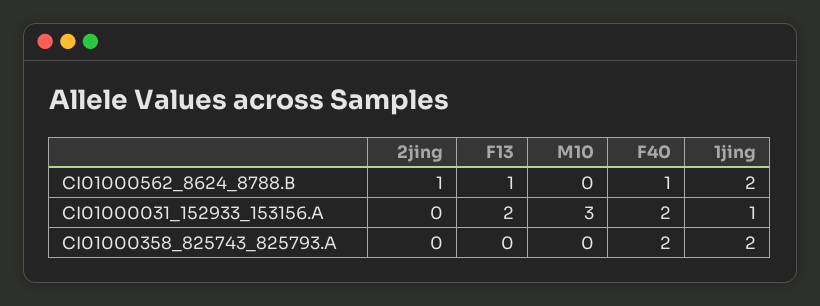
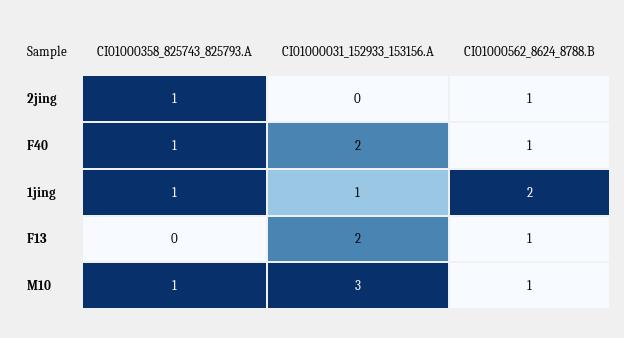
  {
    "2jing": {
      "CI01000562_8624_8788.B": 1,
      "CI01000031_152933_153156.A": 0,
-     "CI01000358_825743_825793.A": 0
+     "CI01000358_825743_825793.A": 1
    },
    "F13": {
      "CI01000562_8624_8788.B": 1,
      "CI01000031_152933_153156.A": 2,
      "CI01000358_825743_825793.A": 0
    },
    "M10": {
-     "CI01000562_8624_8788.B": 0,
+     "CI01000562_8624_8788.B": 1,
      "CI01000031_152933_153156.A": 3,
-     "CI01000358_825743_825793.A": 0
+     "CI01000358_825743_825793.A": 1
    },
    "F40": {
      "CI01000562_8624_8788.B": 1,
      "CI01000031_152933_153156.A": 2,
-     "CI01000358_825743_825793.A": 2
+     "CI01000358_825743_825793.A": 1
    },
    "1jing": {
      "CI01000562_8624_8788.B": 2,
      "CI01000031_152933_153156.A": 1,
-     "CI01000358_825743_825793.A": 2
+     "CI01000358_825743_825793.A": 1
    }
  }

